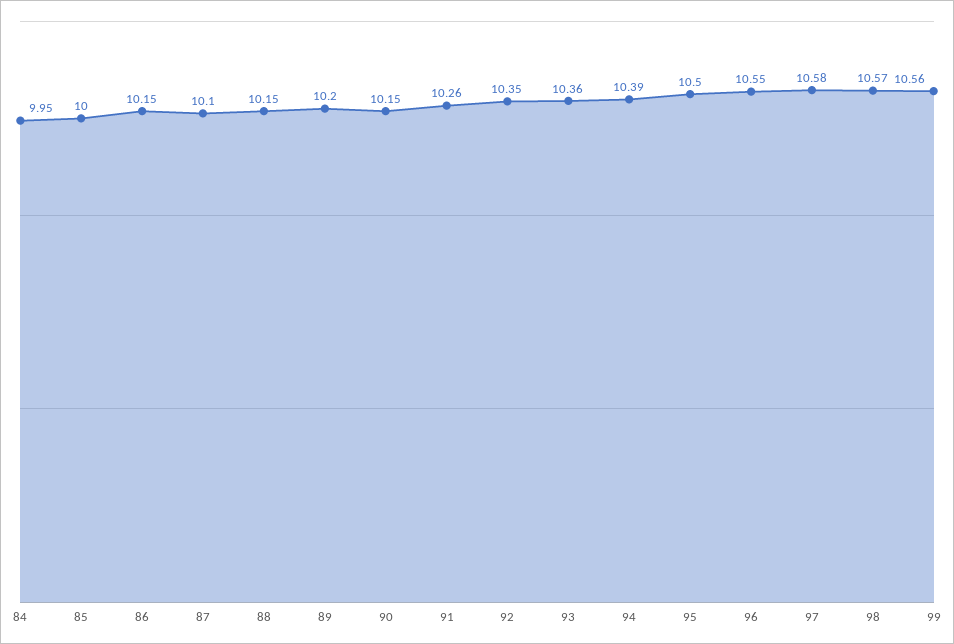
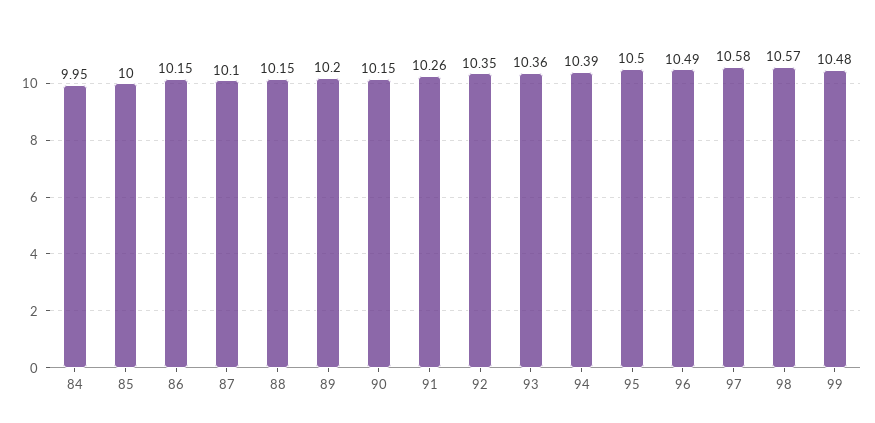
  {
    "84": 9.95,
    "85": 10,
    "86": 10.15,
    "87": 10.1,
    "88": 10.15,
    "89": 10.2,
    "90": 10.15,
    "91": 10.26,
    "92": 10.35,
    "93": 10.36,
    "94": 10.39,
    "95": 10.5,
-   "96": 10.55,
+   "96": 10.49,
    "97": 10.58,
    "98": 10.57,
-   "99": 10.56
+   "99": 10.48
  }

